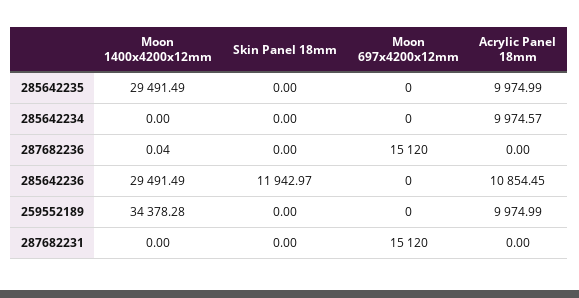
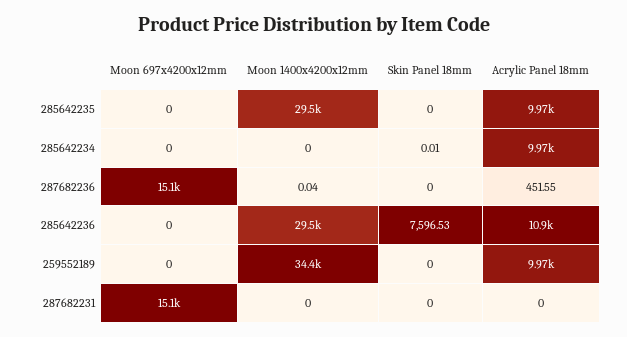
  {
    "Moon 1400x4200x12mm": {
      "285642235": 29491.49,
      "285642234": 0,
      "287682236": 0.04,
      "285642236": 29491.49,
      "259552189": 34378.28,
      "287682231": 0
    },
    "Skin Panel 18mm": {
      "285642235": 0,
-     "285642234": 0,
+     "285642234": 0.01,
      "287682236": 0,
-     "285642236": 11942.97,
+     "285642236": 7596.53,
      "259552189": 0,
      "287682231": 0
    },
    "Moon 697x4200x12mm": {
      "285642235": 0,
      "285642234": 0,
      "287682236": 15120,
      "285642236": 0,
      "259552189": 0,
      "287682231": 15120
    },
    "Acrylic Panel 18mm": {
      "285642235": 9974.99,
      "285642234": 9974.57,
-     "287682236": 0,
+     "287682236": 451.55,
      "285642236": 10854.45,
      "259552189": 9974.99,
      "287682231": 0
    }
  }

